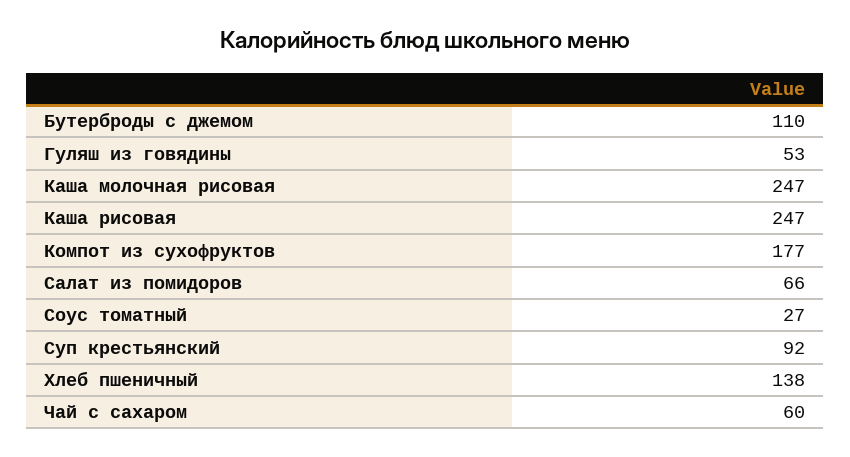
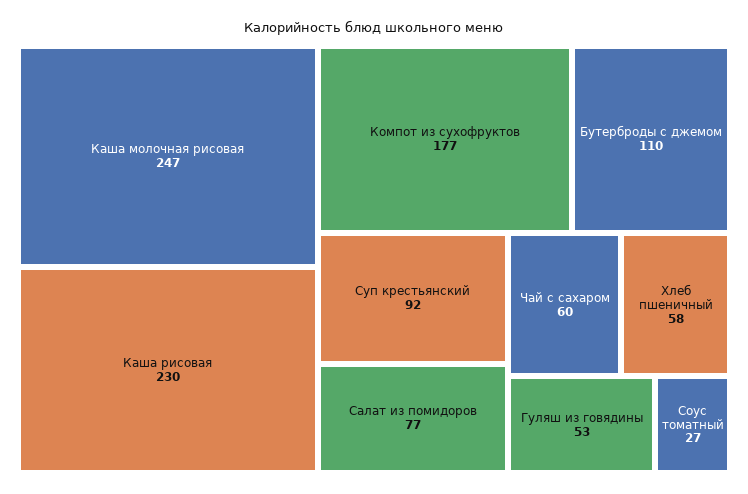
  {
    "Бутерброды с джемом": 110,
    "Гуляш из говядины": 53,
    "Каша молочная рисовая": 247,
-   "Каша рисовая": 247,
+   "Каша рисовая": 230,
    "Компот из сухофруктов": 177,
-   "Салат из помидоров": 66,
+   "Салат из помидоров": 77,
    "Соус томатный": 27,
    "Суп крестьянский": 92,
-   "Хлеб пшеничный": 138,
+   "Хлеб пшеничный": 58,
    "Чай с сахаром": 60
  }

